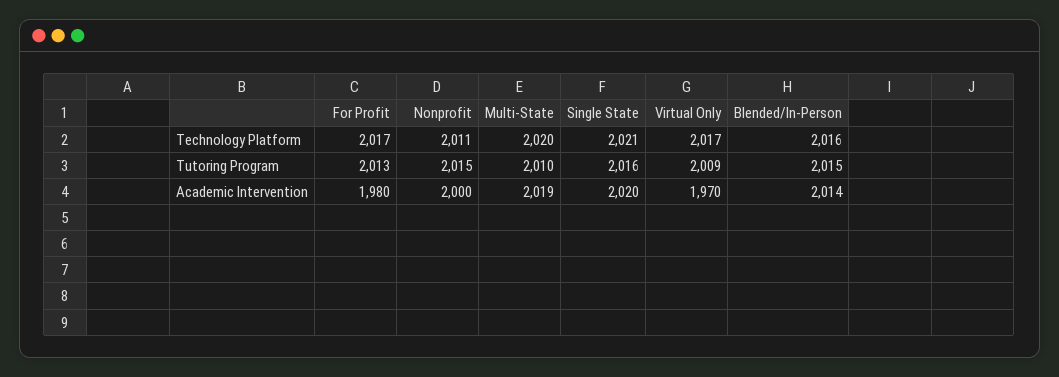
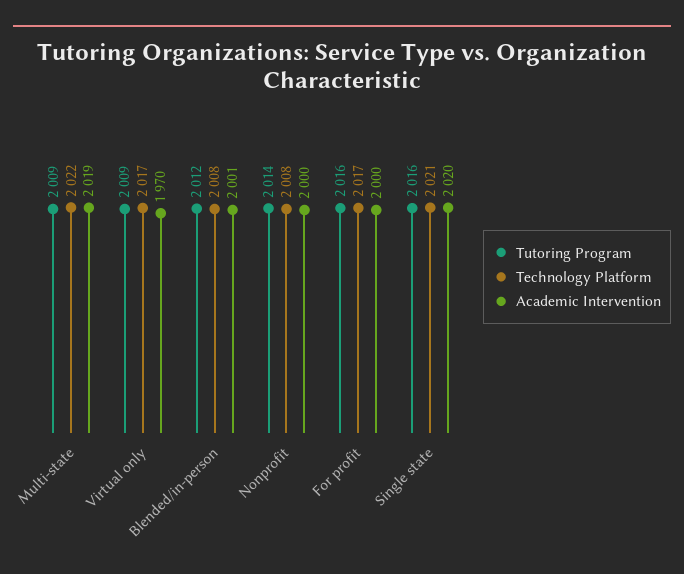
  {
    "Technology Platform": {
      "For Profit": 2017,
-     "Nonprofit": 2011,
+     "Nonprofit": 2008,
-     "Multi-State": 2020,
+     "Multi-State": 2022,
      "Single State": 2021,
      "Virtual Only": 2017,
-     "Blended/In-Person": 2016
+     "Blended/In-Person": 2008
    },
    "Tutoring Program": {
-     "For Profit": 2013,
+     "For Profit": 2016,
-     "Nonprofit": 2015,
+     "Nonprofit": 2014,
-     "Multi-State": 2010,
+     "Multi-State": 2009,
      "Single State": 2016,
      "Virtual Only": 2009,
-     "Blended/In-Person": 2015
+     "Blended/In-Person": 2012
    },
    "Academic Intervention": {
-     "For Profit": 1980,
+     "For Profit": 2000,
      "Nonprofit": 2000,
      "Multi-State": 2019,
      "Single State": 2020,
      "Virtual Only": 1970,
-     "Blended/In-Person": 2014
+     "Blended/In-Person": 2001
    }
  }

